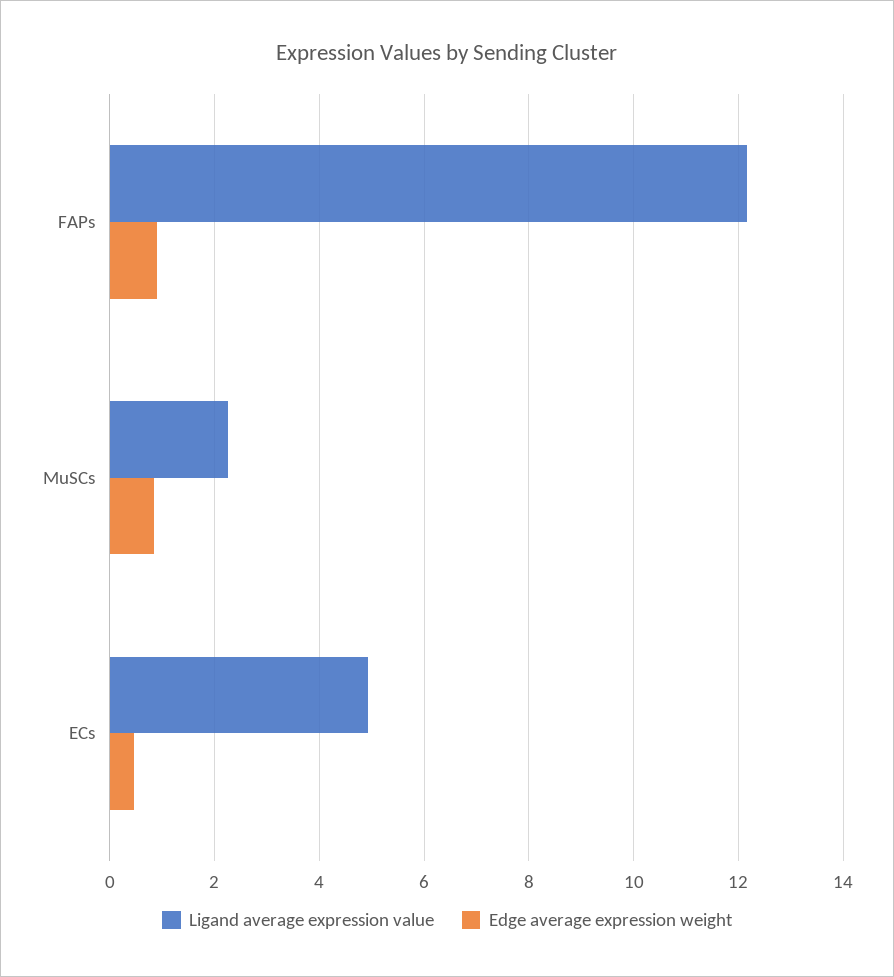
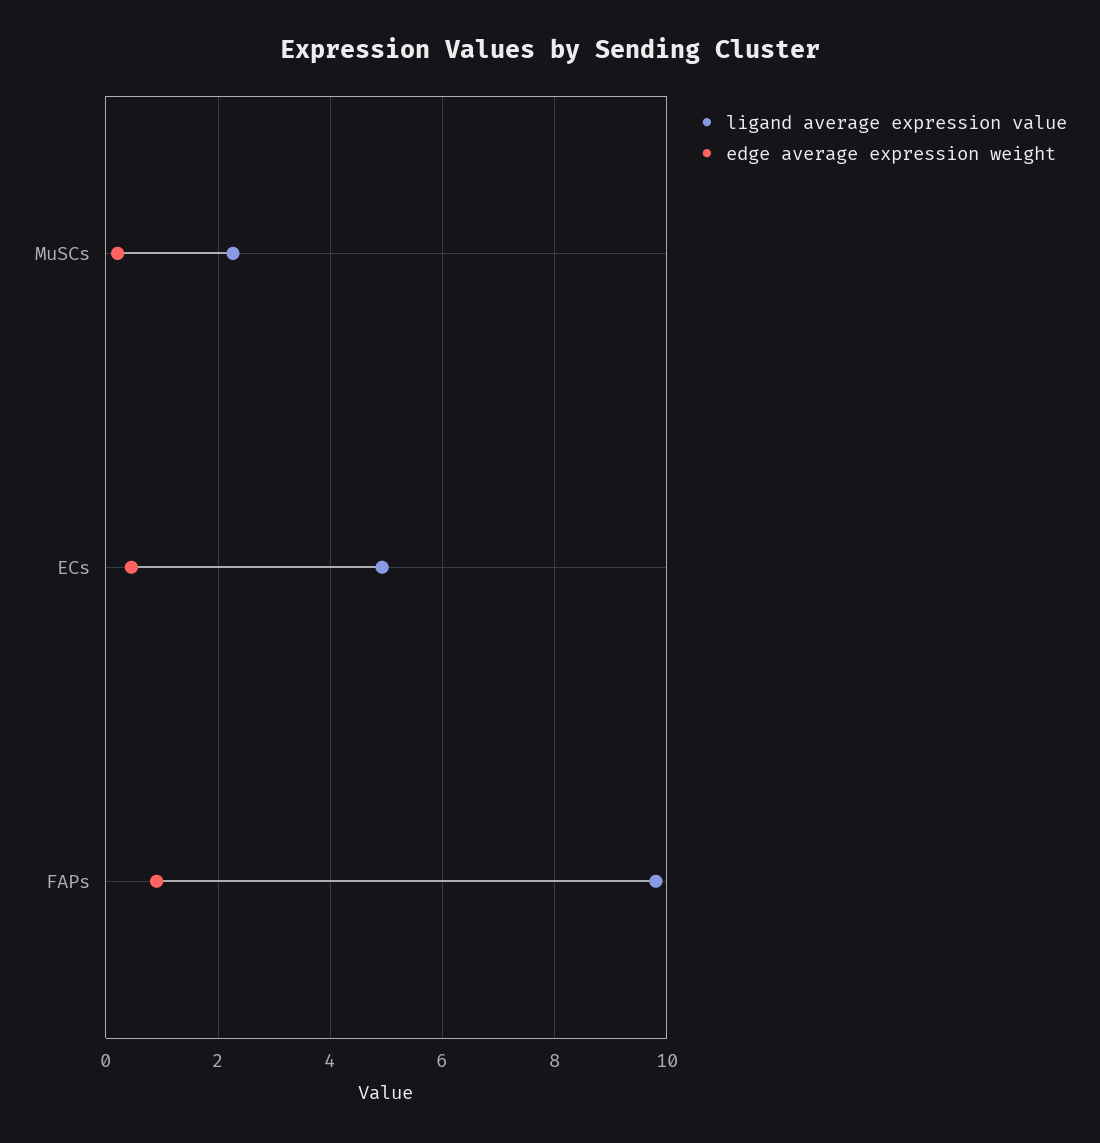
  {
    "Ligand average expression value": {
-     "FAPs": 12.2,
+     "FAPs": 9.8,
      "MuSCs": 2.2,
      "ECs": 5
    },
    "Edge average expression weight": {
      "FAPs": 1,
-     "MuSCs": 0.8,
+     "MuSCs": 0.2,
      "ECs": 0.4
    }
  }

